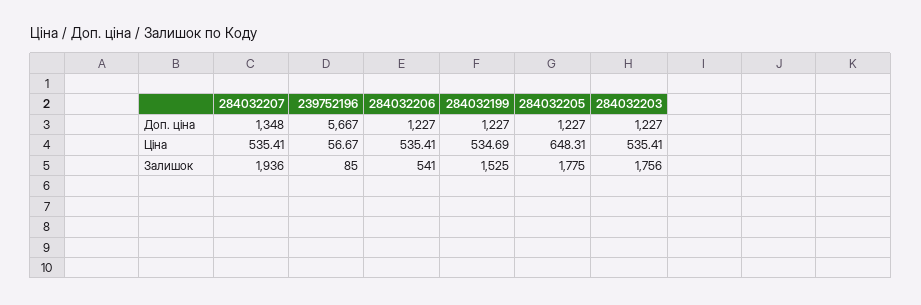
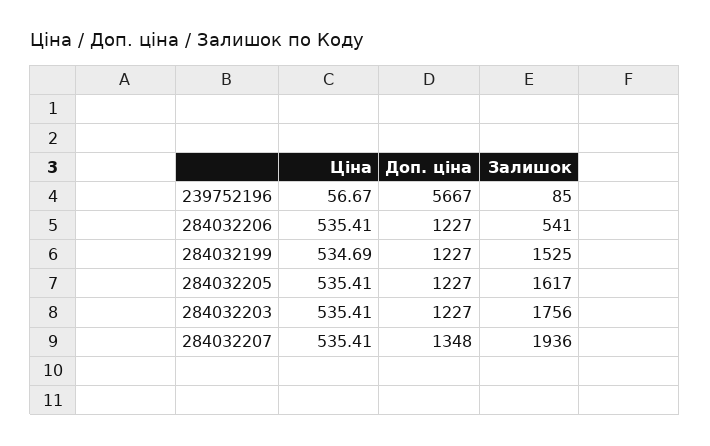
  {
    "284032207": {
      "Доп. ціна": 1348,
      "Ціна": 535.41,
      "Залишок": 1936
    },
    "239752196": {
      "Доп. ціна": 5667,
      "Ціна": 56.67,
      "Залишок": 85
    },
    "284032206": {
      "Доп. ціна": 1227,
      "Ціна": 535.41,
      "Залишок": 541
    },
    "284032199": {
      "Доп. ціна": 1227,
      "Ціна": 534.69,
      "Залишок": 1525
    },
    "284032205": {
      "Доп. ціна": 1227,
-     "Ціна": 648.31,
+     "Ціна": 535.41,
-     "Залишок": 1775
+     "Залишок": 1617
    },
    "284032203": {
      "Доп. ціна": 1227,
      "Ціна": 535.41,
      "Залишок": 1756
    }
  }

